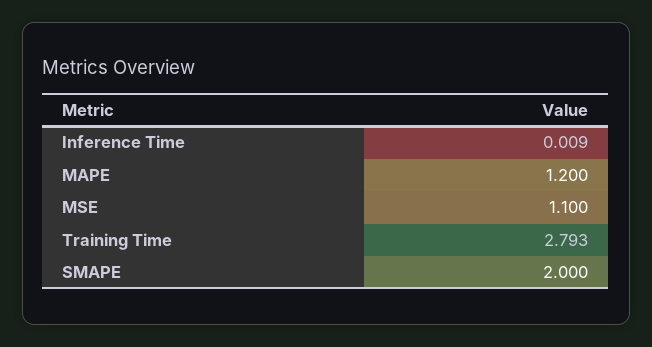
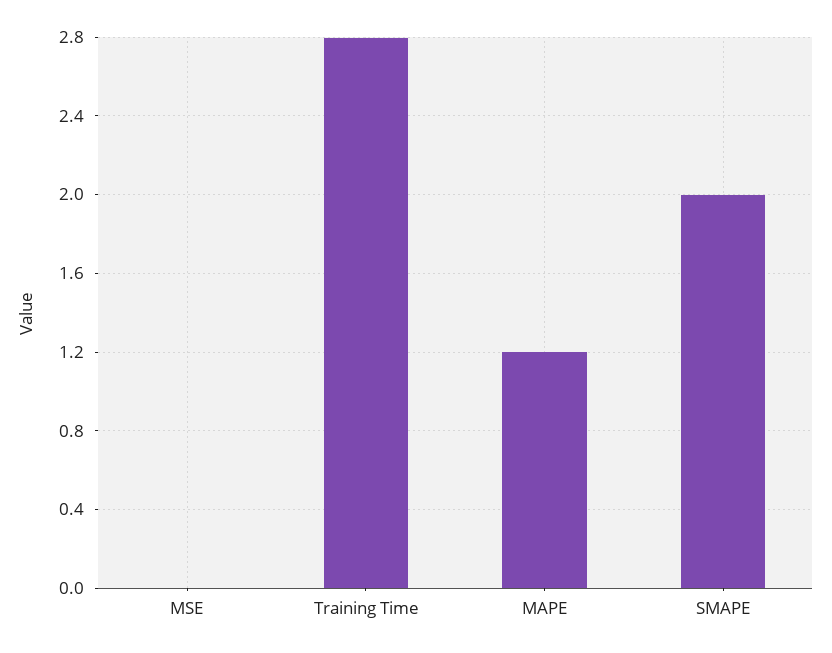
  {
-   "Inference Time": 0.009,
    "MAPE": 1.2,
-   "MSE": 1.1,
+   "MSE": 0,
    "Training Time": 2.793,
    "SMAPE": 2
  }

